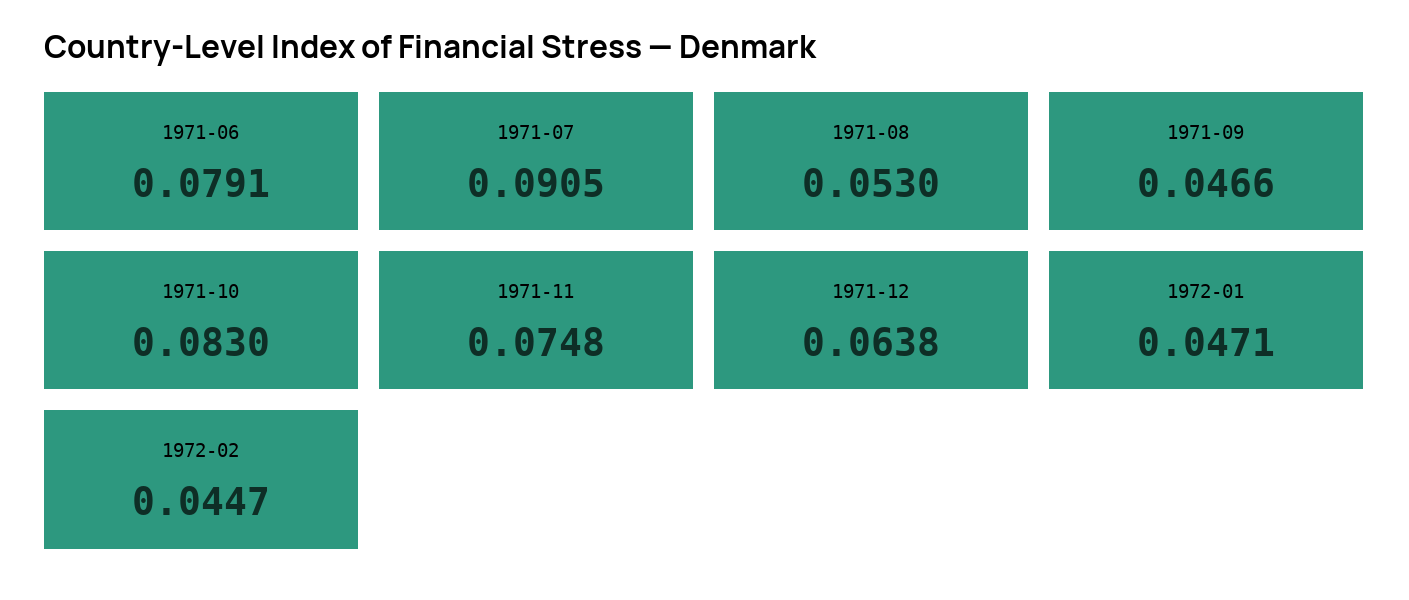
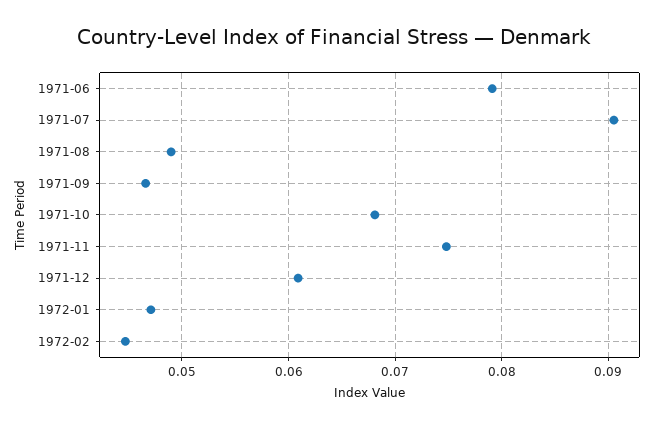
  {
    "1971-06": 0.0791,
    "1971-07": 0.0905,
-   "1971-08": 0.053,
+   "1971-08": 0.049,
    "1971-09": 0.0466,
-   "1971-10": 0.083,
+   "1971-10": 0.068,
    "1971-11": 0.0748,
-   "1971-12": 0.0638,
+   "1971-12": 0.061,
    "1972-01": 0.0471,
    "1972-02": 0.0447
  }

